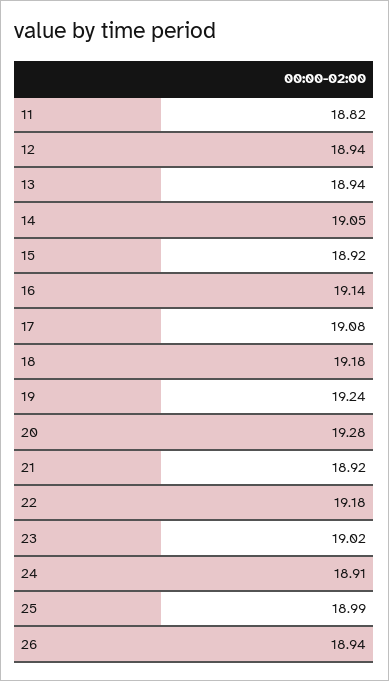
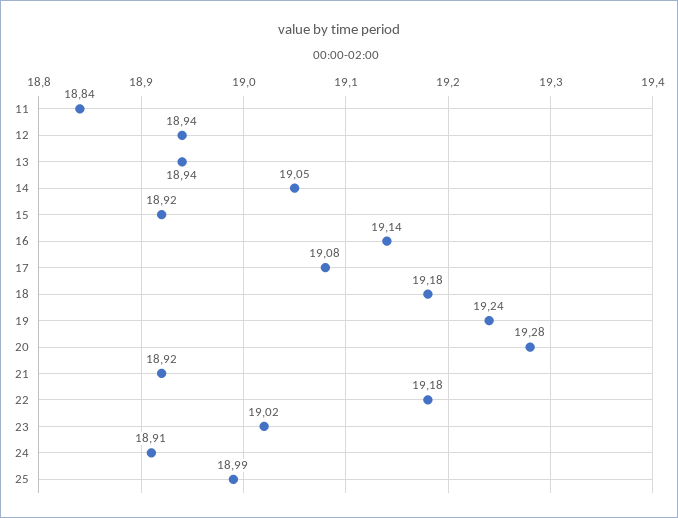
  {
-   "11": 18.82,
+   "11": 18.84,
    "12": 18.94,
    "13": 18.94,
    "14": 19.05,
    "15": 18.92,
    "16": 19.14,
    "17": 19.08,
    "18": 19.18,
    "19": 19.24,
    "20": 19.28,
    "21": 18.92,
    "22": 19.18,
    "23": 19.02,
    "24": 18.91,
-   "25": 18.99,
+   "25": 18.99
-   "26": 18.94
  }

